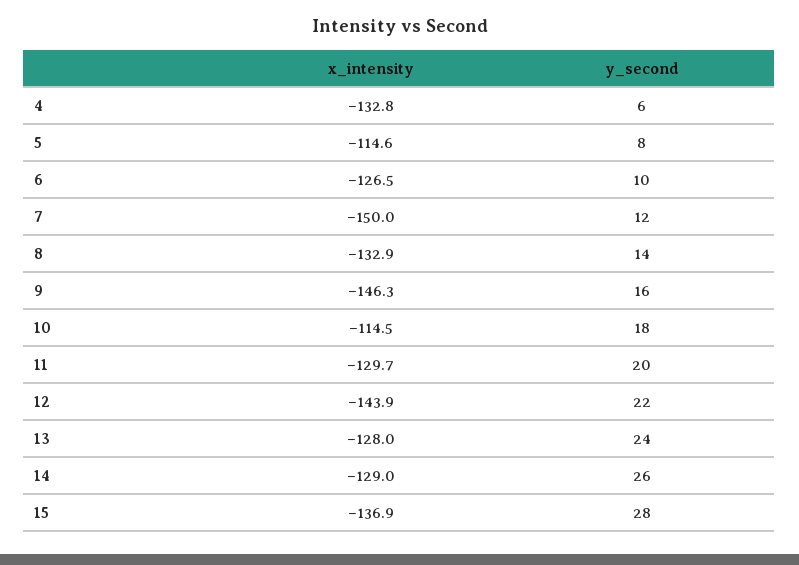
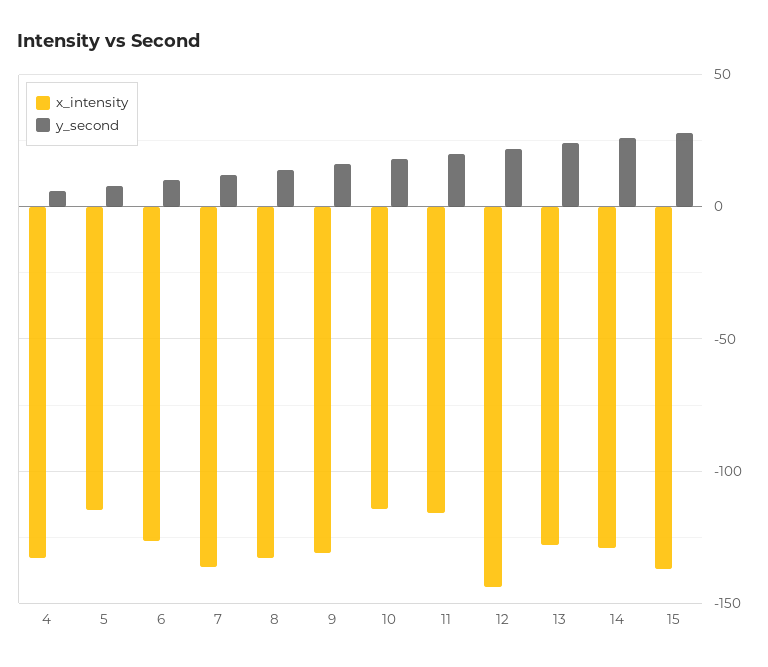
  {
    "x_intensity": {
      "4": -132.8,
      "5": -114.6,
      "6": -126.5,
-     "7": -150,
+     "7": -135,
      "8": -132.9,
-     "9": -146.3,
+     "9": -130,
      "10": -114.5,
-     "11": -129.7,
+     "11": -115,
      "12": -143.9,
      "13": -128,
      "14": -129,
      "15": -136.9
    },
    "y_second": {
      "4": 6,
      "5": 8,
      "6": 10,
      "7": 12,
      "8": 14,
      "9": 16,
      "10": 18,
      "11": 20,
      "12": 22,
      "13": 24,
      "14": 26,
      "15": 28
    }
  }

